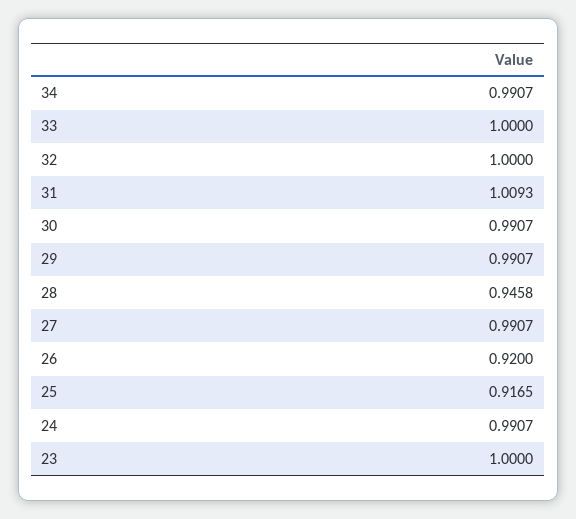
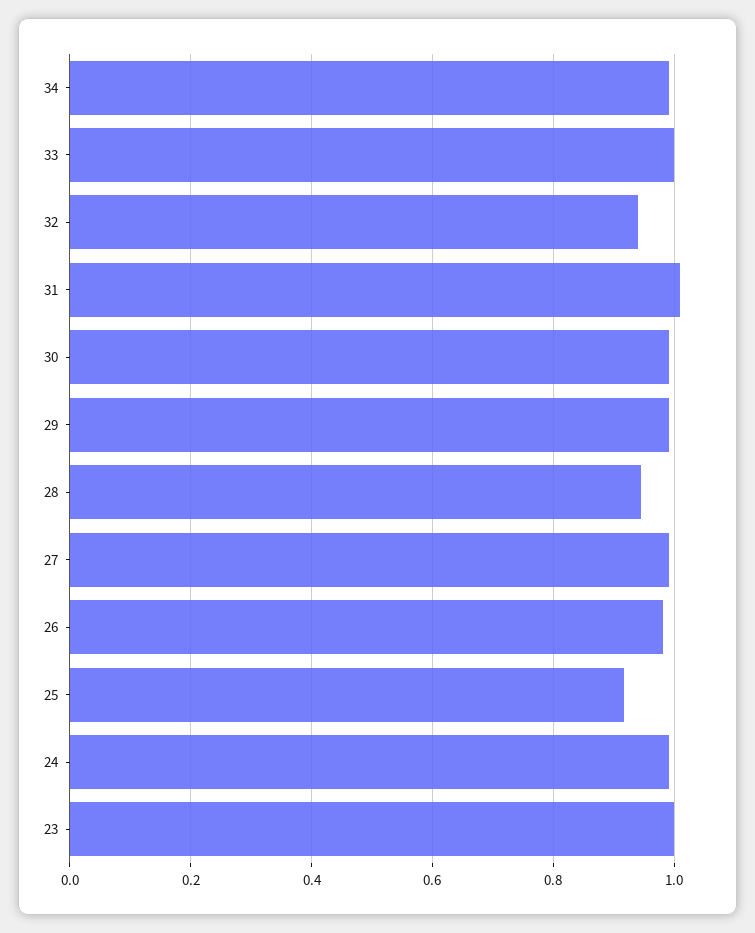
  {
    "34": 0.9907,
    "33": 1,
-   "32": 1,
+   "32": 0.94,
    "31": 1.0093,
    "30": 0.9907,
    "29": 0.9907,
    "28": 0.9458,
    "27": 0.9907,
-   "26": 0.92,
+   "26": 0.98,
    "25": 0.9165,
    "24": 0.9907,
    "23": 1
  }

